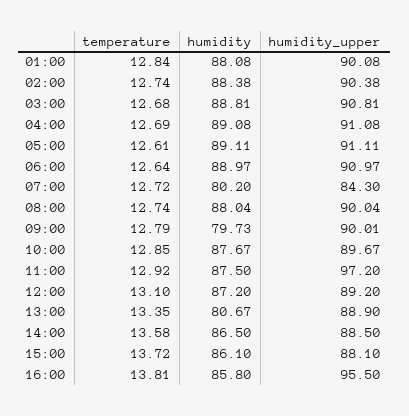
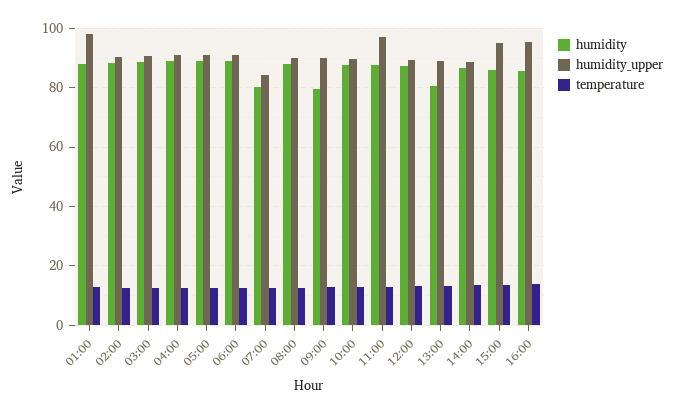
  {
    "temperature": {
      "01:00": 12.84,
      "02:00": 12.74,
      "03:00": 12.68,
      "04:00": 12.69,
      "05:00": 12.61,
      "06:00": 12.64,
      "07:00": 12.72,
      "08:00": 12.74,
      "09:00": 12.79,
      "10:00": 12.85,
      "11:00": 12.92,
      "12:00": 13.1,
      "13:00": 13.35,
      "14:00": 13.58,
      "15:00": 13.72,
      "16:00": 13.81
    },
    "humidity": {
      "01:00": 88.08,
      "02:00": 88.38,
      "03:00": 88.81,
      "04:00": 89.08,
      "05:00": 89.11,
      "06:00": 88.97,
      "07:00": 80.2,
      "08:00": 88.04,
      "09:00": 79.73,
      "10:00": 87.67,
      "11:00": 87.5,
      "12:00": 87.2,
      "13:00": 80.67,
      "14:00": 86.5,
      "15:00": 86.1,
      "16:00": 85.8
    },
    "humidity_upper": {
-     "01:00": 90.08,
+     "01:00": 97.5,
      "02:00": 90.38,
      "03:00": 90.81,
      "04:00": 91.08,
      "05:00": 91.11,
      "06:00": 90.97,
      "07:00": 84.3,
      "08:00": 90.04,
      "09:00": 90.01,
      "10:00": 89.67,
      "11:00": 97.2,
      "12:00": 89.2,
      "13:00": 88.9,
      "14:00": 88.5,
-     "15:00": 88.1,
+     "15:00": 95,
      "16:00": 95.5
    }
  }

